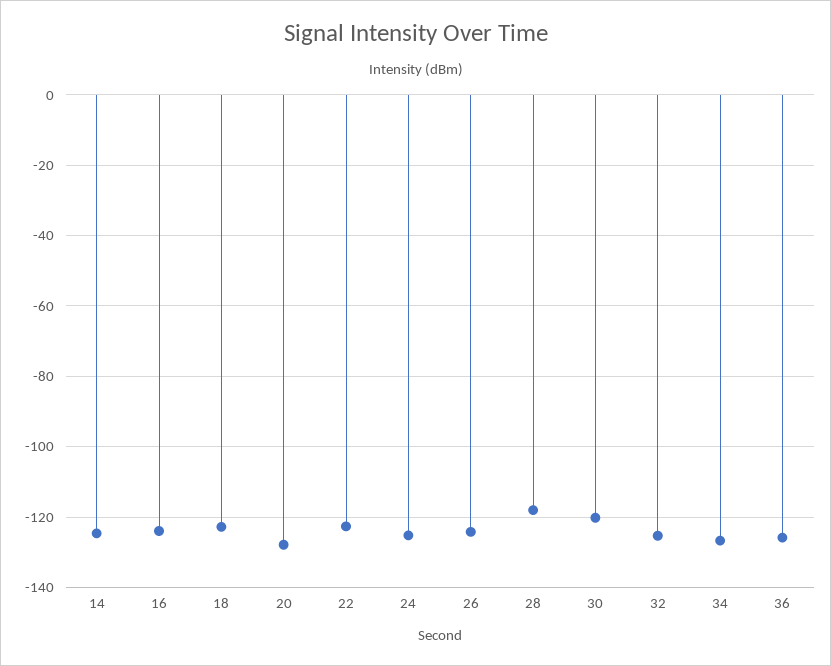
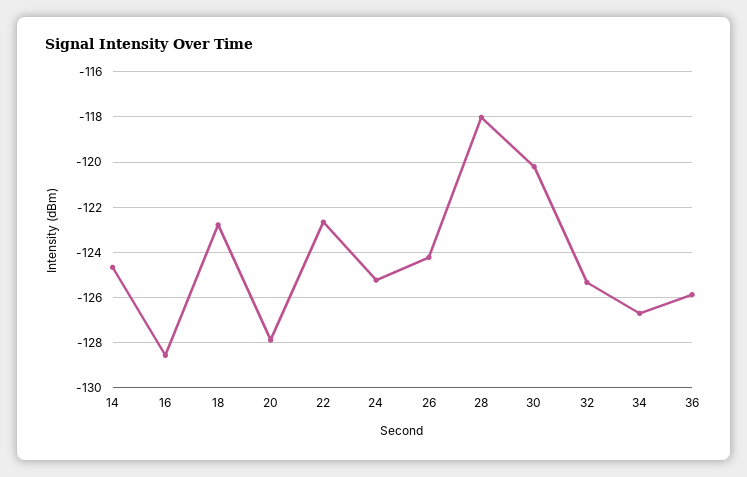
  {
    "14": -124.5,
-   "16": -124,
+   "16": -128.5,
    "18": -123,
    "20": -128,
    "22": -122.5,
    "24": -125,
    "26": -124,
    "28": -118,
    "30": -120,
    "32": -125.5,
    "34": -126.5,
    "36": -126
  }

